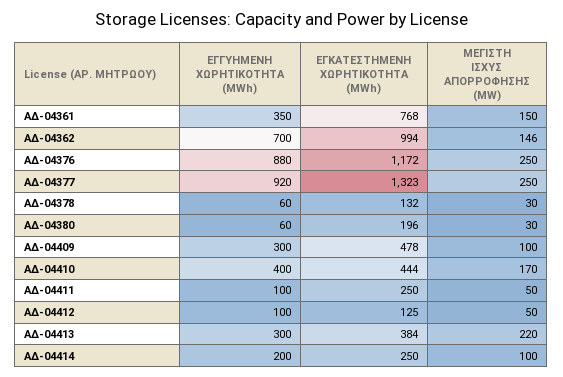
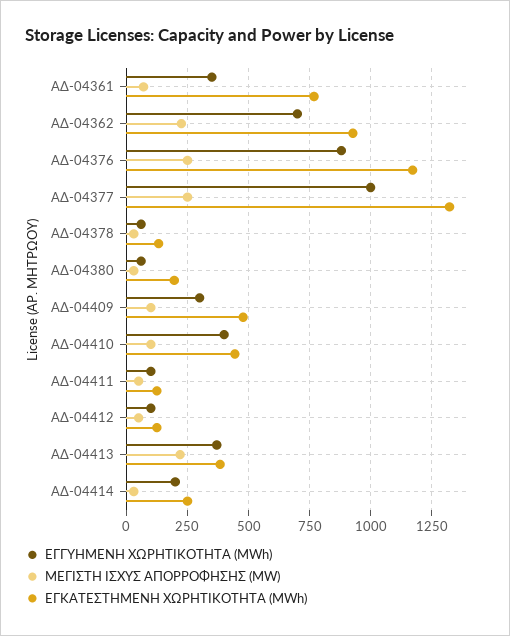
  {
    "ΕΓΓΥΗΜΕΝΗ ΧΩΡΗΤΙΚΟΤΗΤΑ (MWh)": {
      "ΑΔ-04361": 350,
      "ΑΔ-04362": 700,
      "ΑΔ-04376": 880,
-     "ΑΔ-04377": 920,
+     "ΑΔ-04377": 1000,
      "ΑΔ-04378": 60,
      "ΑΔ-04380": 60,
      "ΑΔ-04409": 300,
      "ΑΔ-04410": 400,
      "ΑΔ-04411": 100,
      "ΑΔ-04412": 100,
-     "ΑΔ-04413": 300,
+     "ΑΔ-04413": 375,
      "ΑΔ-04414": 200
    },
    "ΕΓΚΑΤΕΣΤΗΜΕΝΗ ΧΩΡΗΤΙΚΟΤΗΤΑ (MWh)": {
      "ΑΔ-04361": 768,
-     "ΑΔ-04362": 994,
+     "ΑΔ-04362": 925,
      "ΑΔ-04376": 1172,
      "ΑΔ-04377": 1323,
      "ΑΔ-04378": 132,
      "ΑΔ-04380": 196,
      "ΑΔ-04409": 478,
      "ΑΔ-04410": 444,
-     "ΑΔ-04411": 250,
+     "ΑΔ-04411": 125,
      "ΑΔ-04412": 125,
      "ΑΔ-04413": 384,
      "ΑΔ-04414": 250
    },
    "ΜΕΓΙΣΤΗ ΙΣΧΥΣ ΑΠΟΡΡΟΦΗΣΗΣ (MW)": {
-     "ΑΔ-04361": 150,
+     "ΑΔ-04361": 75,
-     "ΑΔ-04362": 146,
+     "ΑΔ-04362": 225,
      "ΑΔ-04376": 250,
      "ΑΔ-04377": 250,
      "ΑΔ-04378": 30,
      "ΑΔ-04380": 30,
      "ΑΔ-04409": 100,
-     "ΑΔ-04410": 170,
+     "ΑΔ-04410": 100,
      "ΑΔ-04411": 50,
      "ΑΔ-04412": 50,
      "ΑΔ-04413": 220,
-     "ΑΔ-04414": 100
+     "ΑΔ-04414": 25
    }
  }

